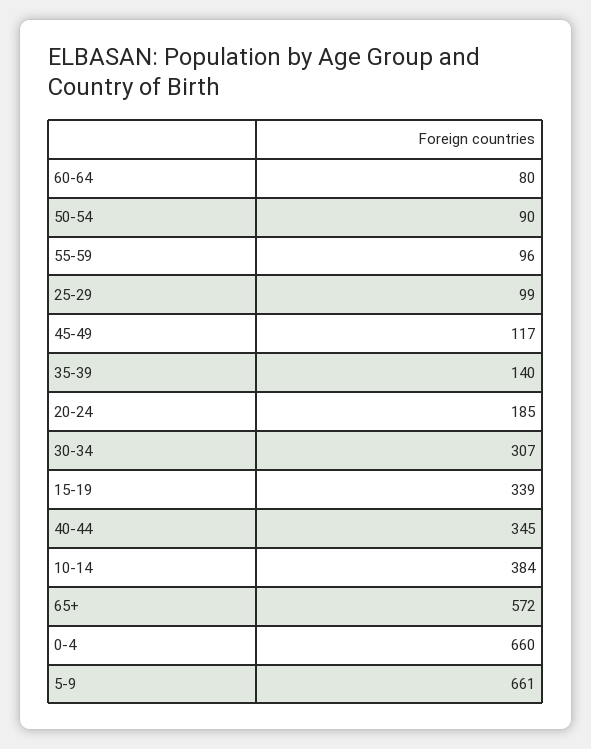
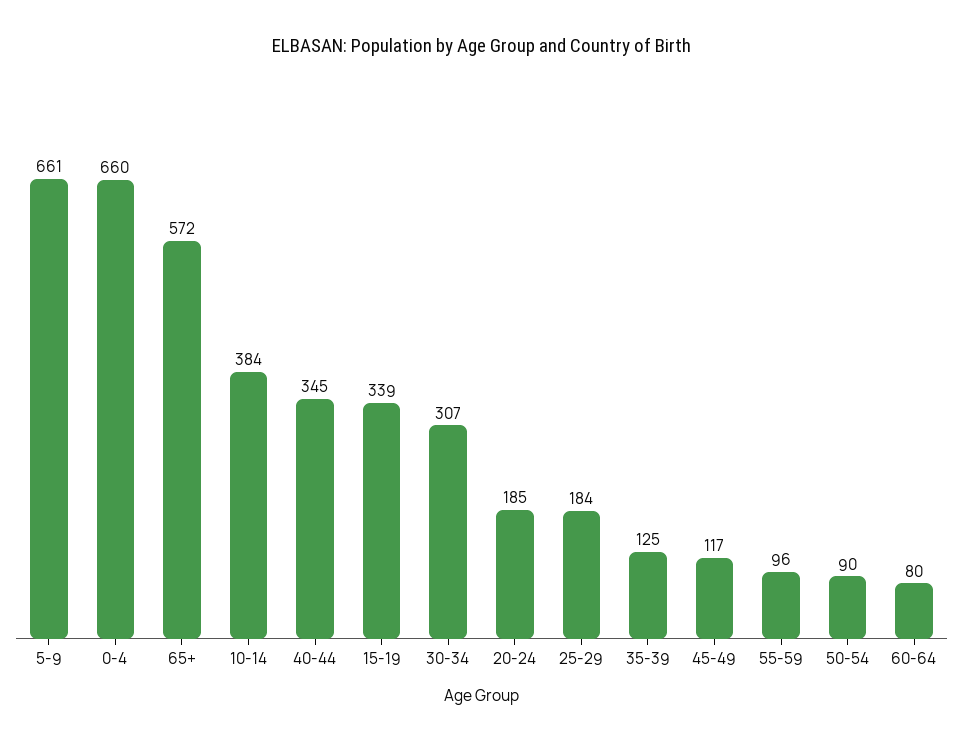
  {
    "60-64": 80,
    "50-54": 90,
    "55-59": 96,
-   "25-29": 99,
+   "25-29": 184,
    "45-49": 117,
-   "35-39": 140,
+   "35-39": 125,
    "20-24": 185,
    "30-34": 307,
    "15-19": 339,
    "40-44": 345,
    "10-14": 384,
    "65+": 572,
    "0-4": 660,
    "5-9": 661
  }

